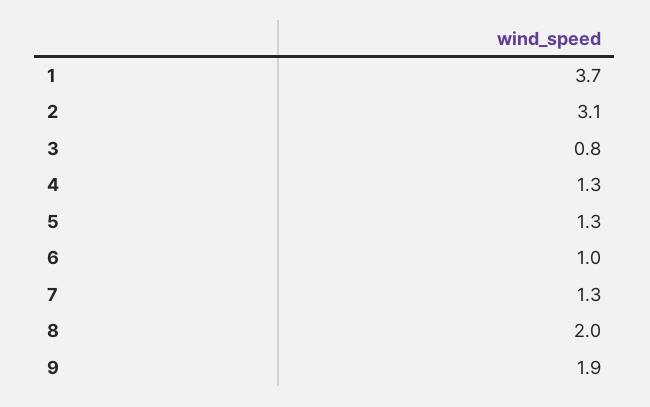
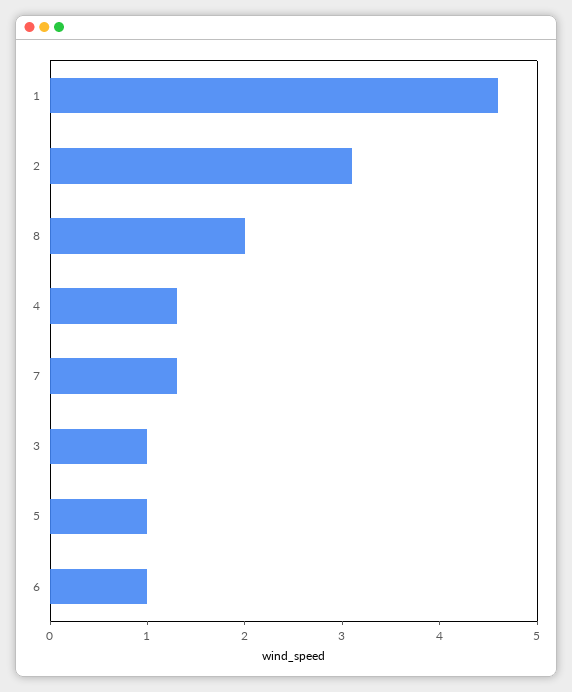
  {
-   "1": 3.7,
+   "1": 4.6,
    "2": 3.1,
-   "3": 0.8,
+   "3": 1,
    "4": 1.3,
-   "5": 1.3,
+   "5": 1,
    "6": 1,
    "7": 1.3,
-   "8": 2,
+   "8": 2
-   "9": 1.9
  }

